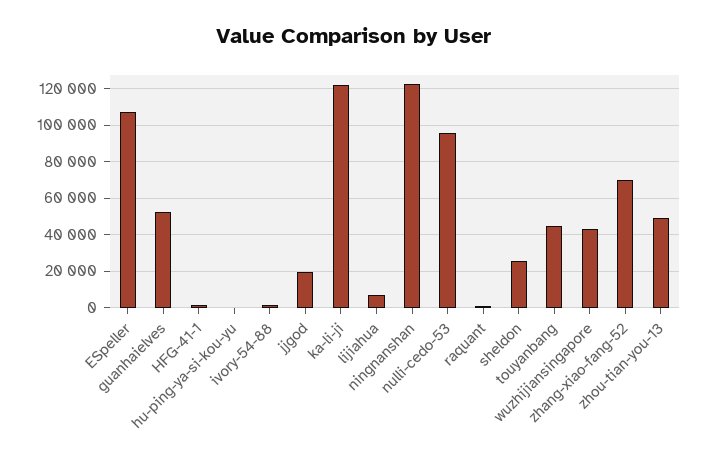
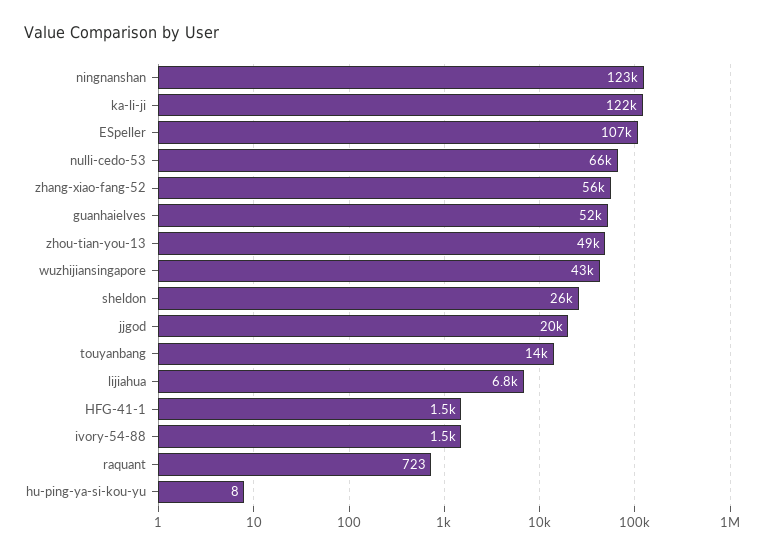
  {
    "ESpeller": 107000,
    "guanhaielves": 52000,
    "HFG-41-1": 1500,
    "hu-ping-ya-si-kou-yu": 8,
    "ivory-54-88": 1500,
    "jjgod": 20000,
    "ka-li-ji": 122000,
    "lijiahua": 6800,
    "ningnanshan": 123000,
-   "nulli-cedo-53": 95000,
+   "nulli-cedo-53": 66000,
    "raquant": 723,
    "sheldon": 26000,
-   "touyanbang": 45000,
+   "touyanbang": 14000,
    "wuzhijiansingapore": 43000,
-   "zhang-xiao-fang-52": 70000,
+   "zhang-xiao-fang-52": 56000,
    "zhou-tian-you-13": 49000
  }

